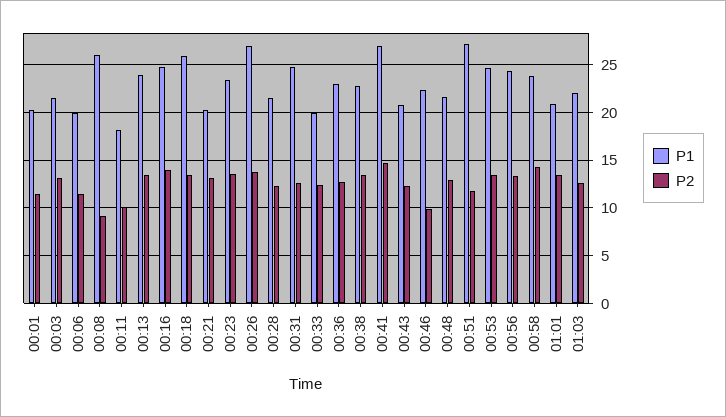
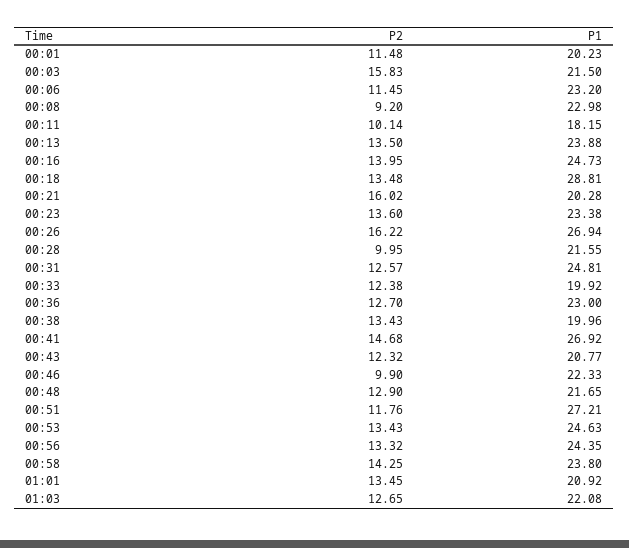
  {
    "P1": {
      "00:01": 20.23,
      "00:03": 21.5,
-     "00:06": 20,
+     "00:06": 23.2,
-     "00:08": 26,
+     "00:08": 22.98,
      "00:11": 18.15,
      "00:13": 23.88,
      "00:16": 24.73,
-     "00:18": 26,
+     "00:18": 28.81,
      "00:21": 20.28,
      "00:23": 23.38,
      "00:26": 26.94,
      "00:28": 21.55,
      "00:31": 24.81,
      "00:33": 19.92,
      "00:36": 23,
-     "00:38": 23,
+     "00:38": 19.96,
      "00:41": 26.92,
      "00:43": 20.77,
      "00:46": 22.33,
      "00:48": 21.65,
      "00:51": 27.21,
      "00:53": 24.63,
      "00:56": 24.35,
      "00:58": 23.8,
      "01:01": 20.92,
      "01:03": 22.08
    },
    "P2": {
      "00:01": 11.48,
-     "00:03": 13,
+     "00:03": 15.83,
      "00:06": 11.45,
      "00:08": 9.2,
      "00:11": 10.14,
      "00:13": 13.5,
      "00:16": 13.95,
      "00:18": 13.48,
-     "00:21": 13,
+     "00:21": 16.02,
      "00:23": 13.6,
-     "00:26": 14,
+     "00:26": 16.22,
-     "00:28": 12,
+     "00:28": 9.95,
      "00:31": 12.57,
      "00:33": 12.38,
      "00:36": 12.7,
      "00:38": 13.43,
      "00:41": 14.68,
      "00:43": 12.32,
      "00:46": 9.9,
      "00:48": 12.9,
      "00:51": 11.76,
      "00:53": 13.43,
      "00:56": 13.32,
      "00:58": 14.25,
      "01:01": 13.45,
      "01:03": 12.65
    }
  }

